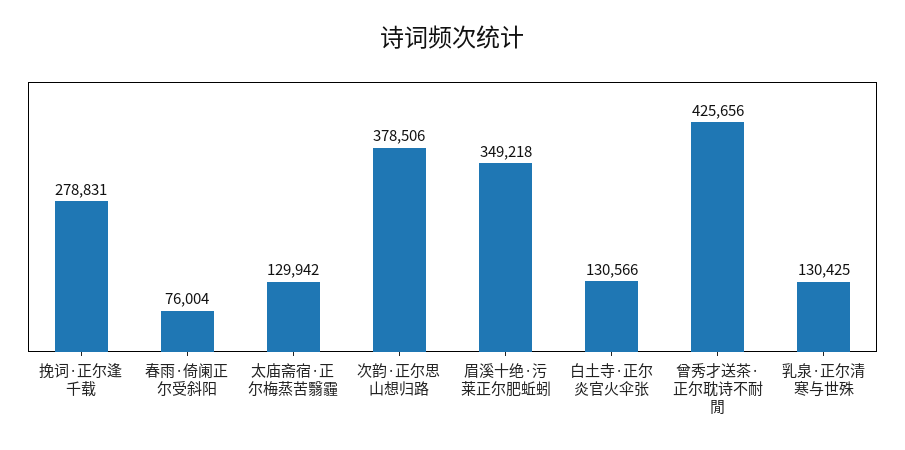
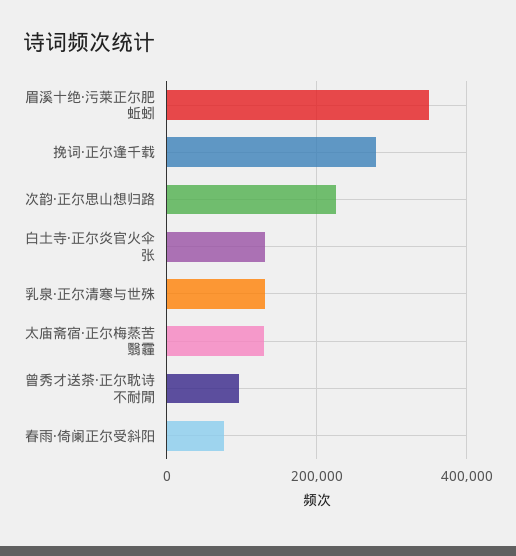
  {
    "挽词·正尔逢千载": 278831,
    "春雨·倚阑正尔受斜阳": 76004,
    "太庙斋宿·正尔梅蒸苦翳霾": 129942,
-   "次韵·正尔思山想归路": 378506,
+   "次韵·正尔思山想归路": 220000,
    "眉溪十绝·污莱正尔肥蚯蚓": 349218,
    "白土寺·正尔炎官火伞张": 130566,
-   "曾秀才送茶·正尔耽诗不耐閒": 425656,
+   "曾秀才送茶·正尔耽诗不耐閒": 100000,
    "乳泉·正尔清寒与世殊": 130425
  }

